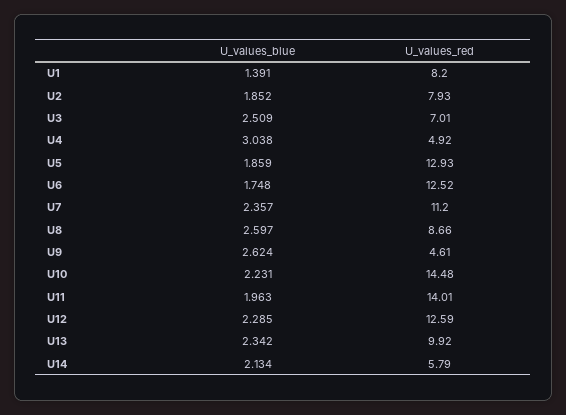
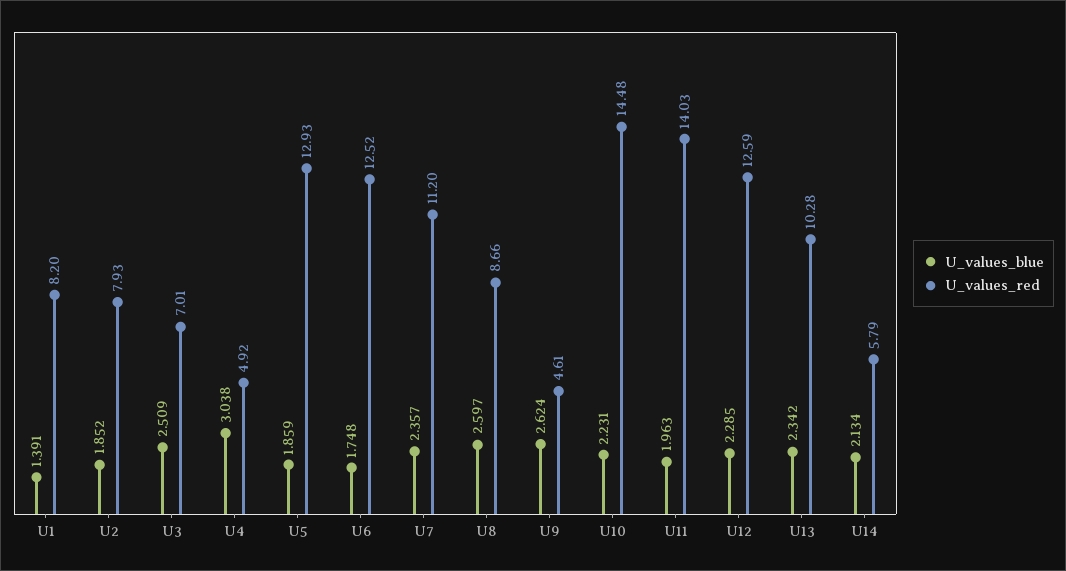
  {
    "U_values_blue": {
      "U1": 1.391,
      "U2": 1.852,
      "U3": 2.509,
      "U4": 3.038,
      "U5": 1.859,
      "U6": 1.748,
      "U7": 2.357,
      "U8": 2.597,
      "U9": 2.624,
      "U10": 2.231,
      "U11": 1.963,
      "U12": 2.285,
      "U13": 2.342,
      "U14": 2.134
    },
    "U_values_red": {
      "U1": 8.2,
      "U2": 7.93,
      "U3": 7.01,
      "U4": 4.92,
      "U5": 12.93,
      "U6": 12.52,
      "U7": 11.2,
      "U8": 8.66,
      "U9": 4.61,
      "U10": 14.48,
-     "U11": 14.01,
+     "U11": 14.03,
      "U12": 12.59,
-     "U13": 9.92,
+     "U13": 10.28,
      "U14": 5.79
    }
  }

